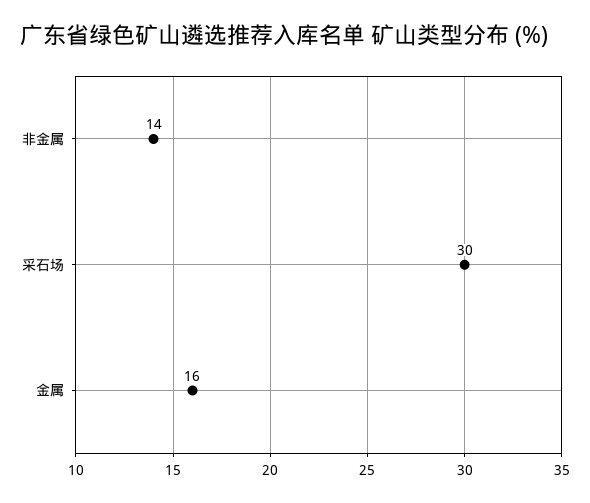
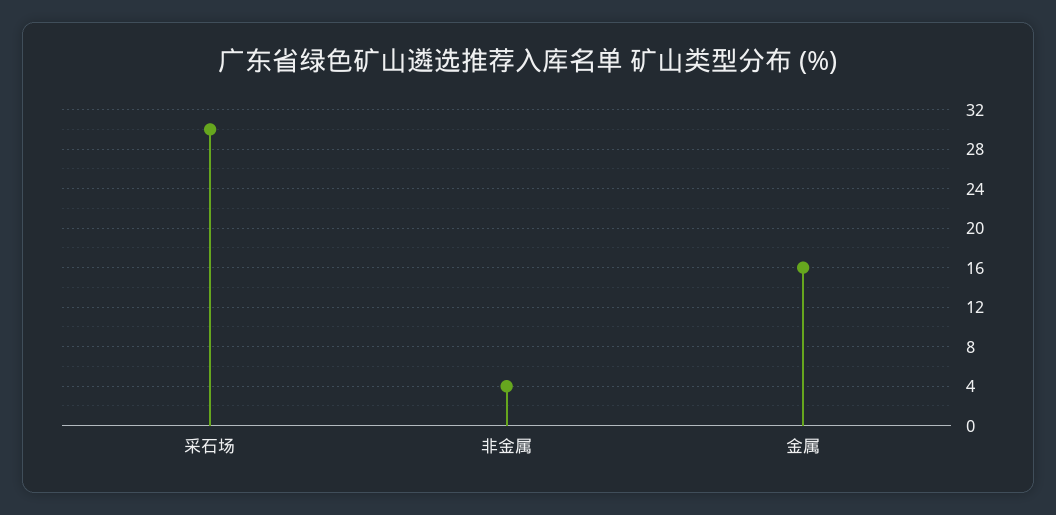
  {
-   "非金属": 14,
+   "非金属": 4,
    "采石场": 30,
    "金属": 16
  }

